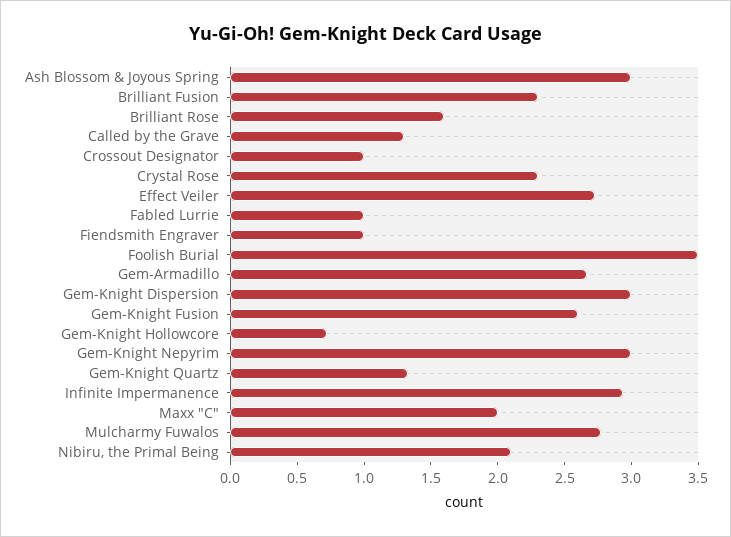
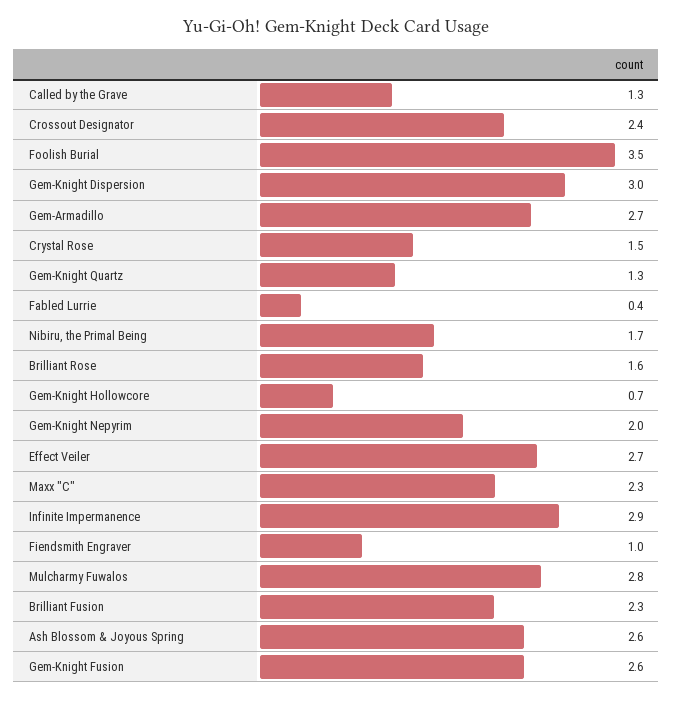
  {
-   "Ash Blossom & Joyous Spring": 3,
+   "Ash Blossom & Joyous Spring": 2.6,
    "Brilliant Fusion": 2.3,
    "Brilliant Rose": 1.6,
    "Called by the Grave": 1.3,
-   "Crossout Designator": 1,
+   "Crossout Designator": 2.4,
-   "Crystal Rose": 2.3,
+   "Crystal Rose": 1.5,
    "Effect Veiler": 2.7,
-   "Fabled Lurrie": 1,
+   "Fabled Lurrie": 0.4,
    "Fiendsmith Engraver": 1,
    "Foolish Burial": 3.5,
    "Gem-Armadillo": 2.7,
    "Gem-Knight Dispersion": 3,
    "Gem-Knight Fusion": 2.6,
    "Gem-Knight Hollowcore": 0.7,
-   "Gem-Knight Nepyrim": 3,
+   "Gem-Knight Nepyrim": 2,
    "Gem-Knight Quartz": 1.3,
    "Infinite Impermanence": 2.9,
-   "Maxx \"C\"": 2,
+   "Maxx \"C\"": 2.3,
    "Mulcharmy Fuwalos": 2.8,
-   "Nibiru, the Primal Being": 2.1
+   "Nibiru, the Primal Being": 1.7
  }

